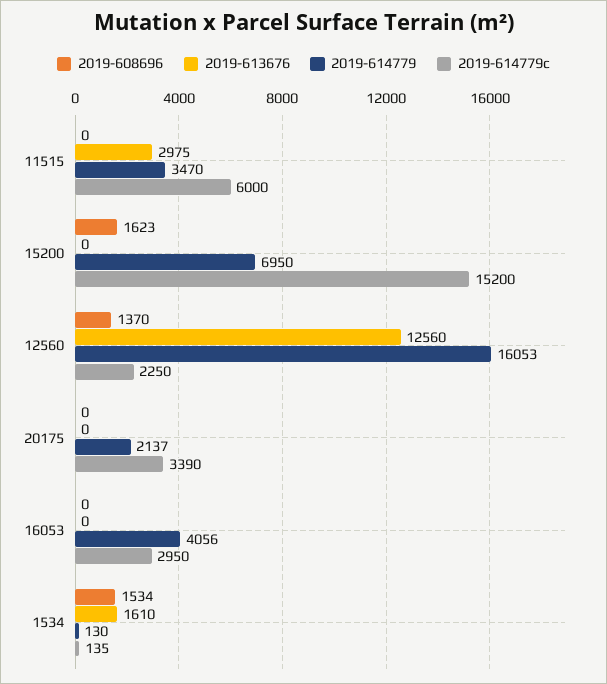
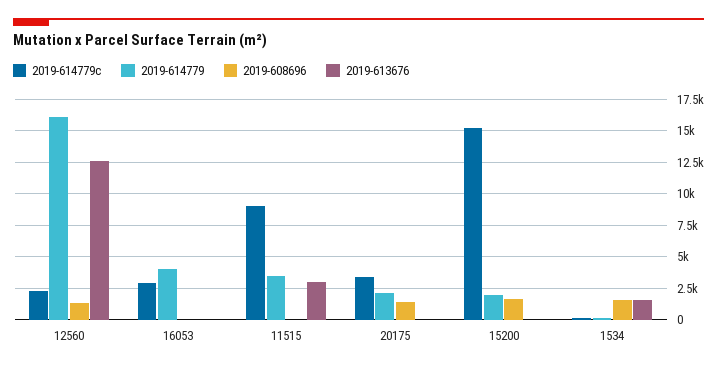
  {
    "2019-608696": {
      "11515": 0,
      "15200": 1623,
      "12560": 1370,
-     "20175": 0,
+     "20175": 1500,
      "16053": 0,
      "1534": 1534
    },
    "2019-613676": {
      "11515": 2975,
      "15200": 0,
      "12560": 12560,
      "20175": 0,
      "16053": 0,
      "1534": 1610
    },
    "2019-614779": {
      "11515": 3470,
-     "15200": 6950,
+     "15200": 2000,
      "12560": 16053,
      "20175": 2137,
      "16053": 4056,
      "1534": 130
    },
    "2019-614779c": {
-     "11515": 6000,
+     "11515": 9000,
      "15200": 15200,
      "12560": 2250,
      "20175": 3390,
      "16053": 2950,
      "1534": 135
    }
  }

